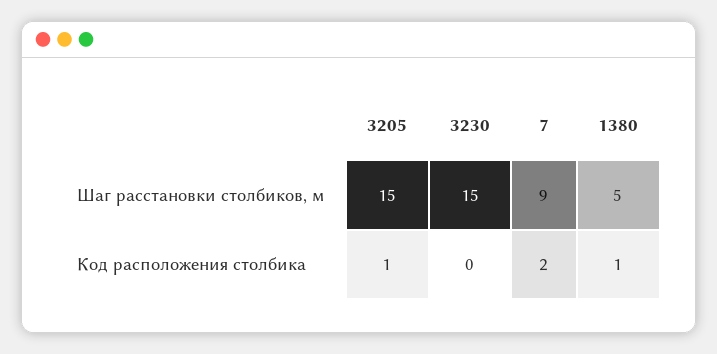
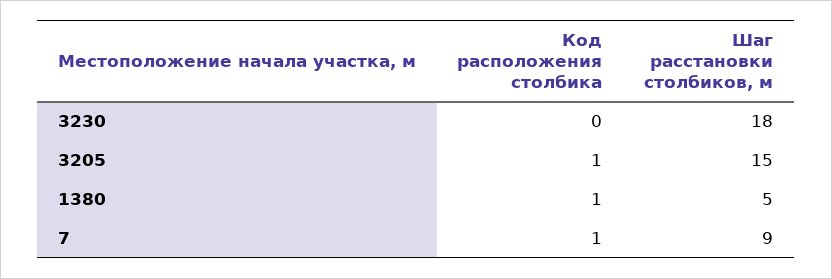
  {
    "3205": {
      "Шаг расстановки столбиков, м": 15,
      "Код расположения столбика": 1
    },
    "3230": {
-     "Шаг расстановки столбиков, м": 15,
+     "Шаг расстановки столбиков, м": 18,
      "Код расположения столбика": 0
    },
    "7": {
      "Шаг расстановки столбиков, м": 9,
-     "Код расположения столбика": 2
+     "Код расположения столбика": 1
    },
    "1380": {
      "Шаг расстановки столбиков, м": 5,
      "Код расположения столбика": 1
    }
  }

